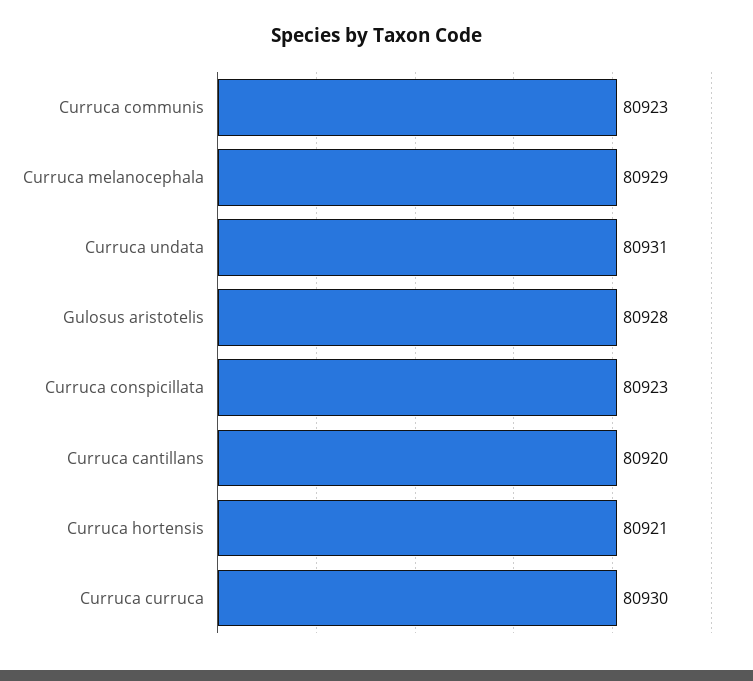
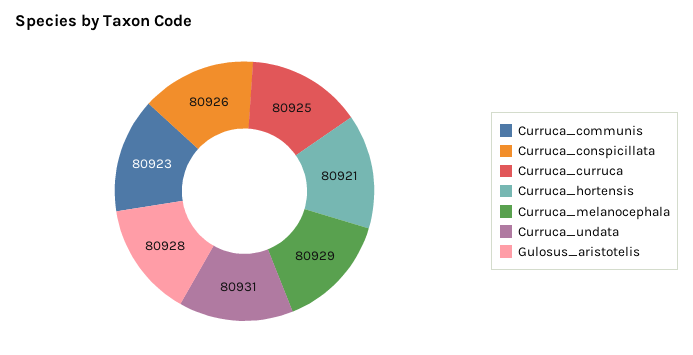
  {
    "Curruca communis": 80923,
    "Curruca melanocephala": 80929,
    "Curruca undata": 80931,
    "Gulosus aristotelis": 80928,
-   "Curruca conspicillata": 80923,
+   "Curruca conspicillata": 80926,
-   "Curruca cantillans": 80920,
    "Curruca hortensis": 80921,
-   "Curruca curruca": 80930
+   "Curruca curruca": 80925
  }

